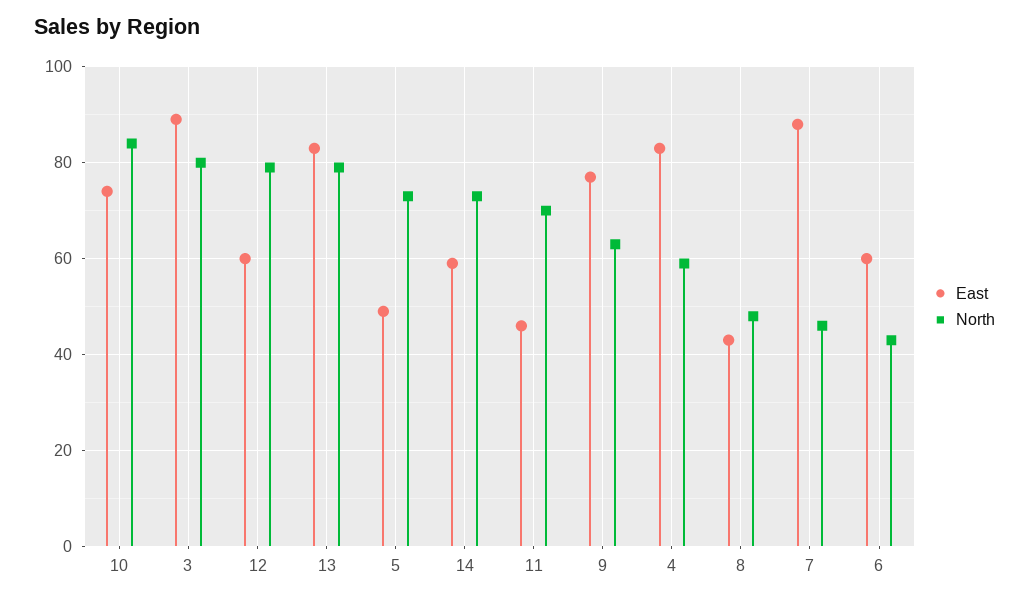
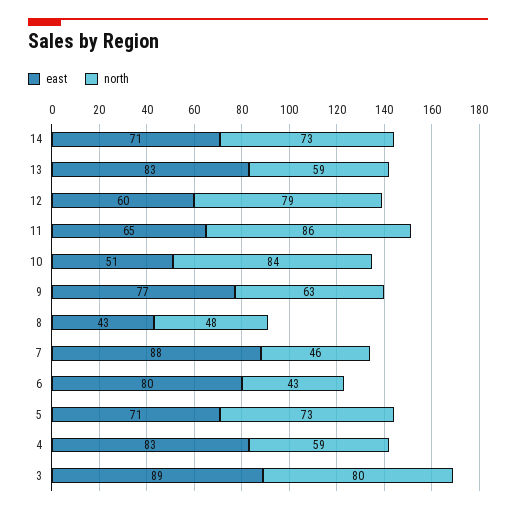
  {
    "East": {
-     "10": 75,
+     "10": 51,
      "3": 89,
      "12": 60,
      "13": 83,
-     "5": 50,
+     "5": 71,
-     "14": 60,
+     "14": 71,
-     "11": 45,
+     "11": 65,
      "9": 77,
      "4": 83,
      "8": 43,
      "7": 88,
-     "6": 60
+     "6": 80
    },
    "North": {
      "10": 84,
      "3": 80,
      "12": 79,
-     "13": 80,
+     "13": 59,
      "5": 73,
      "14": 73,
-     "11": 70,
+     "11": 86,
      "9": 63,
      "4": 59,
      "8": 48,
      "7": 46,
      "6": 43
    }
  }

